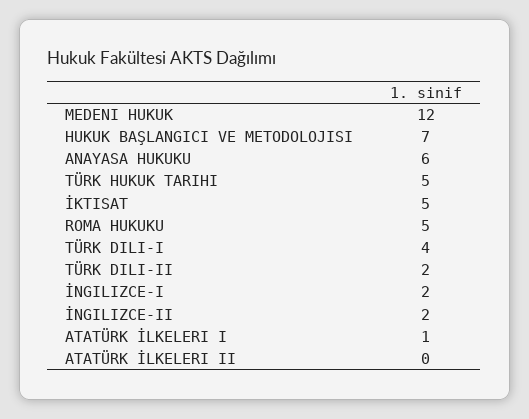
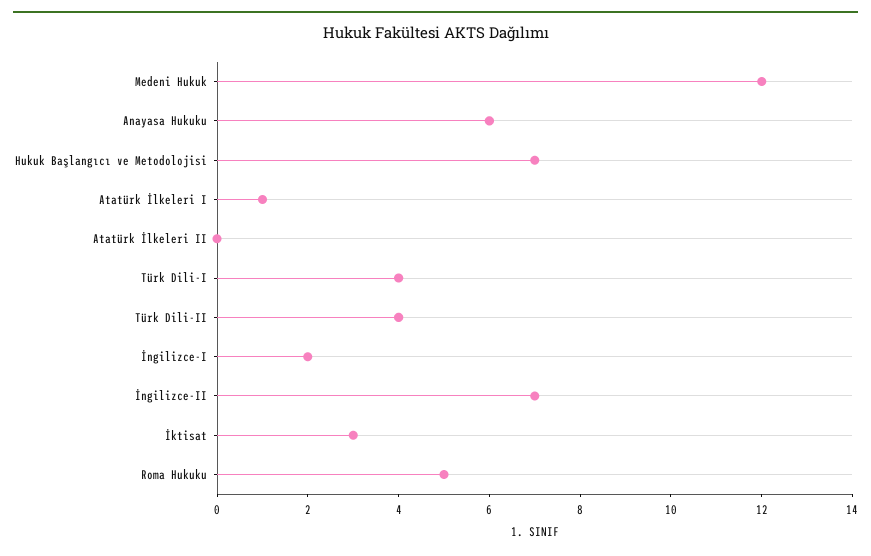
  {
    "MEDENI HUKUK": 12,
    "HUKUK BAŞLANGICI VE METODOLOJISI": 7,
    "ANAYASA HUKUKU": 6,
-   "TÜRK HUKUK TARIHI": 5,
-   "İKTISAT": 5,
+   "İKTISAT": 3,
    "ROMA HUKUKU": 5,
    "TÜRK DILI-I": 4,
-   "TÜRK DILI-II": 2,
+   "TÜRK DILI-II": 4,
    "İNGILIZCE-I": 2,
-   "İNGILIZCE-II": 2,
+   "İNGILIZCE-II": 7,
    "ATATÜRK İLKELERI I": 1,
    "ATATÜRK İLKELERI II": 0
  }

